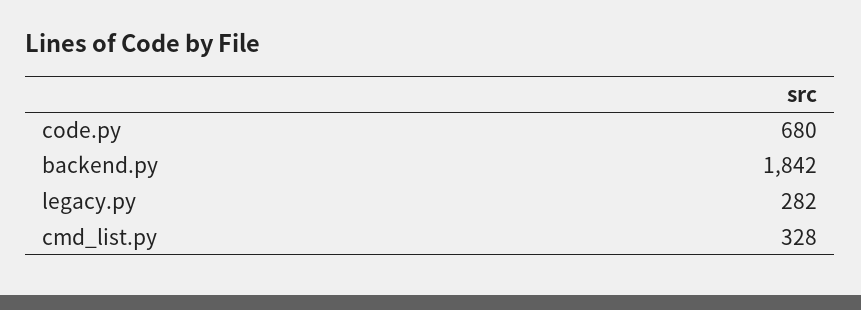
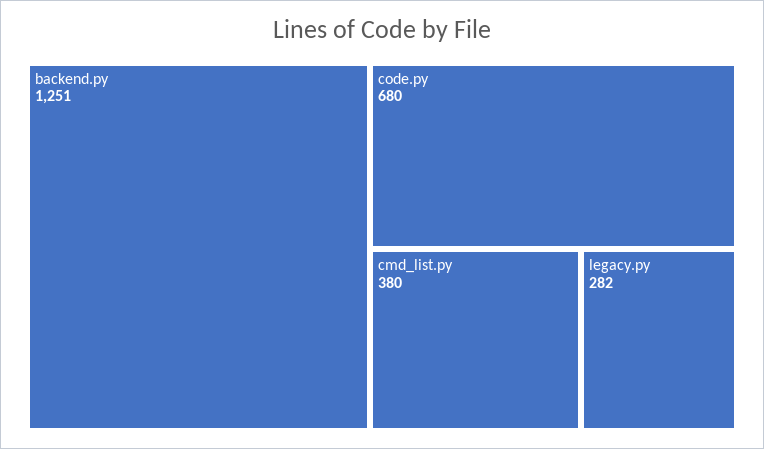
  {
    "code.py": 680,
-   "backend.py": 1842,
+   "backend.py": 1251,
    "legacy.py": 282,
-   "cmd_list.py": 328
+   "cmd_list.py": 380
  }

